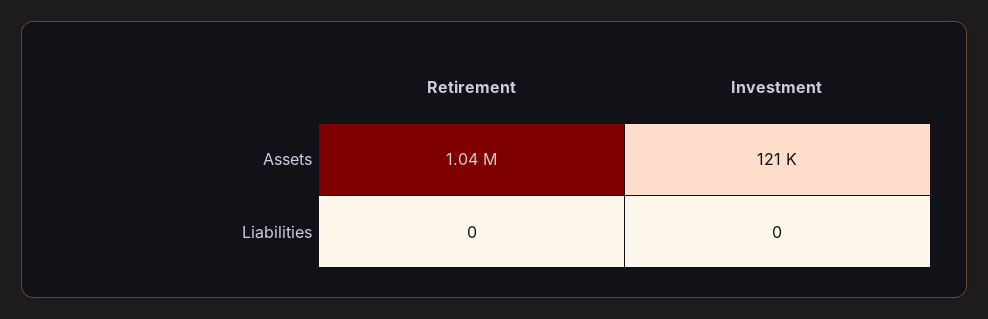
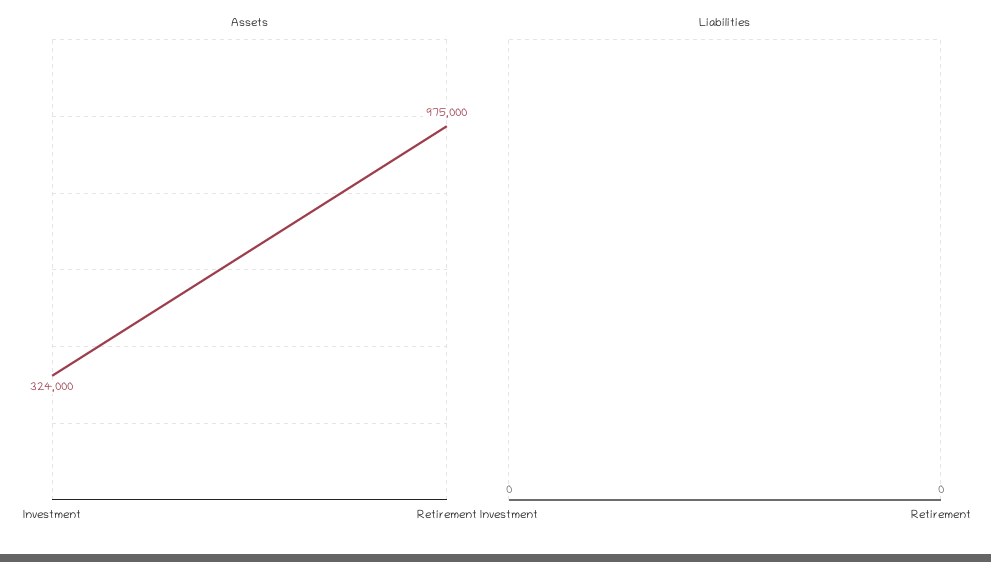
  {
    "Assets": {
-     "Retirement": 1040000,
+     "Retirement": 975000,
-     "Investment": 121000
+     "Investment": 324000
    },
    "Liabilities": {
      "Retirement": 0,
      "Investment": 0
    }
  }

